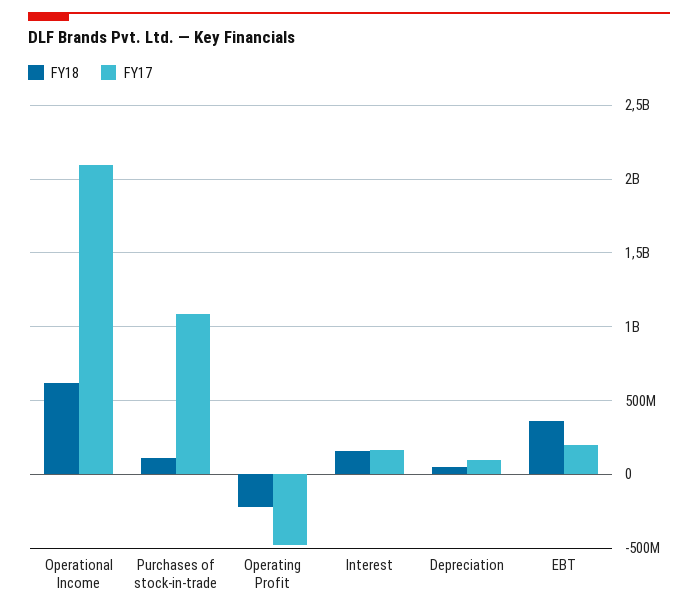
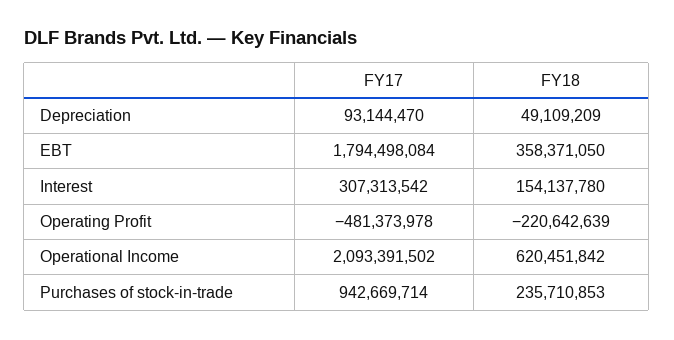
  {
    "FY18": {
      "Operational Income": 620451842,
-     "Purchases of stock-in-trade": 100000000,
+     "Purchases of stock-in-trade": 235710853,
      "Operating Profit": -220642639,
      "Interest": 154137780,
      "Depreciation": 49109209,
      "EBT": 358371050
    },
    "FY17": {
      "Operational Income": 2093391502,
-     "Purchases of stock-in-trade": 1100000000,
+     "Purchases of stock-in-trade": 942669714,
      "Operating Profit": -481373978,
-     "Interest": 150000000,
+     "Interest": 307313542,
      "Depreciation": 93144470,
-     "EBT": 200000000
+     "EBT": 1794498084
    }
  }

